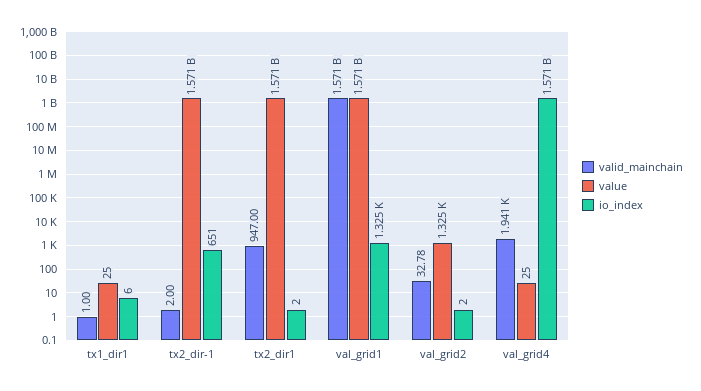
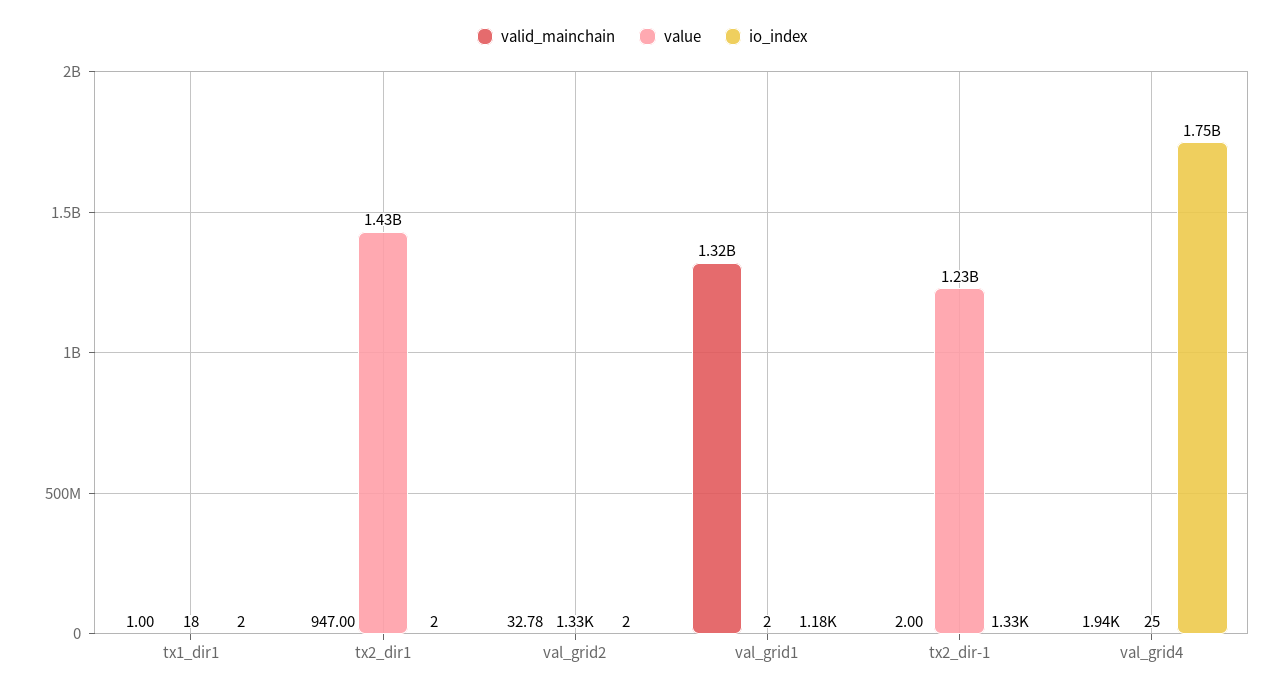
  {
    "valid_mainchain": {
      "tx1_dir1": 1,
      "tx2_dir-1": 2,
      "tx2_dir1": 947,
-     "val_grid1": 1571000000,
+     "val_grid1": 1320000000,
      "val_grid2": 32.78,
      "val_grid4": 1941
    },
    "value": {
-     "tx1_dir1": 25,
+     "tx1_dir1": 18,
-     "tx2_dir-1": 1571000000,
+     "tx2_dir-1": 1230000000,
-     "tx2_dir1": 1571000000,
+     "tx2_dir1": 1430000000,
-     "val_grid1": 1571000000,
+     "val_grid1": 2,
      "val_grid2": 1325,
      "val_grid4": 25
    },
    "io_index": {
-     "tx1_dir1": 6,
+     "tx1_dir1": 2,
-     "tx2_dir-1": 651,
+     "tx2_dir-1": 1330,
      "tx2_dir1": 2,
-     "val_grid1": 1325,
+     "val_grid1": 1180,
      "val_grid2": 2,
-     "val_grid4": 1571000000
+     "val_grid4": 1750000000
    }
  }

